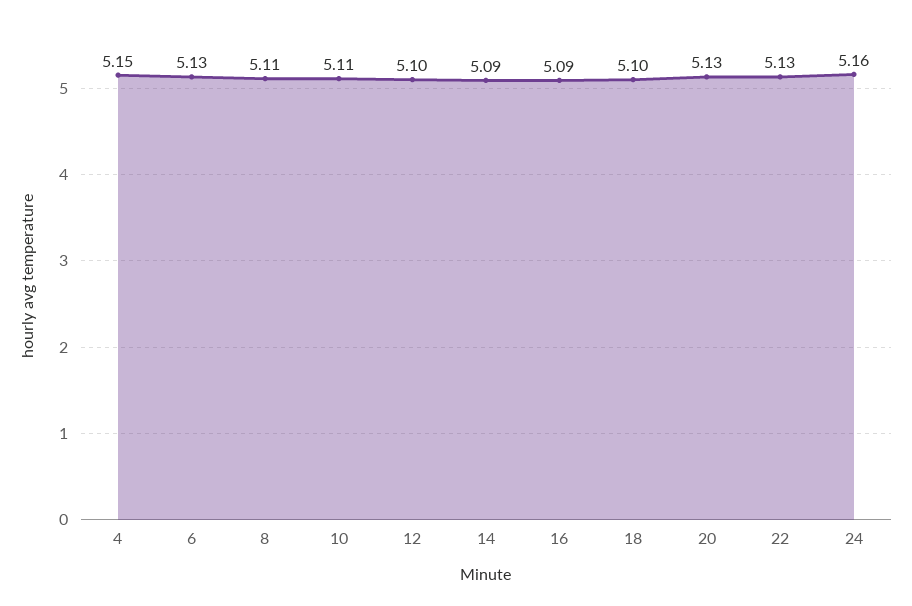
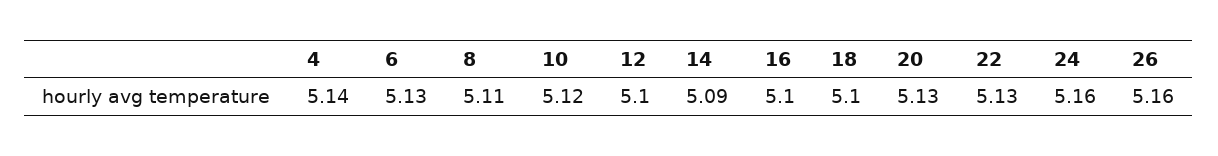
  {
-   "4": 5.15,
+   "4": 5.14,
    "6": 5.13,
    "8": 5.11,
-   "10": 5.11,
+   "10": 5.12,
    "12": 5.1,
    "14": 5.09,
-   "16": 5.09,
+   "16": 5.1,
    "18": 5.1,
    "20": 5.13,
    "22": 5.13,
-   "24": 5.16
+   "24": 5.16,
+   "26": 5.16
  }

